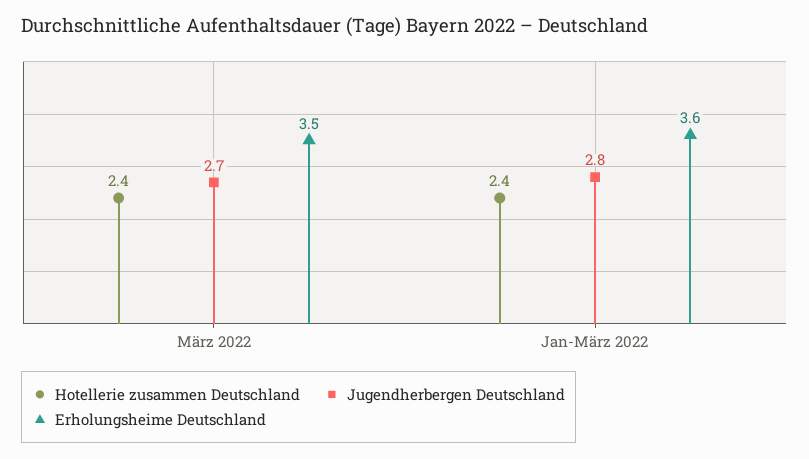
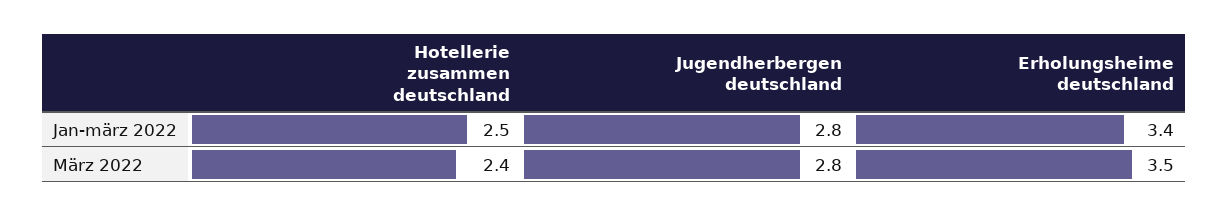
  {
    "Hotellerie zusammen Deutschland": {
      "März 2022": 2.4,
-     "Jan-März 2022": 2.4
+     "Jan-März 2022": 2.5
    },
    "Jugendherbergen Deutschland": {
-     "März 2022": 2.7,
+     "März 2022": 2.8,
      "Jan-März 2022": 2.8
    },
    "Erholungsheime Deutschland": {
      "März 2022": 3.5,
-     "Jan-März 2022": 3.6
+     "Jan-März 2022": 3.4
    }
  }

